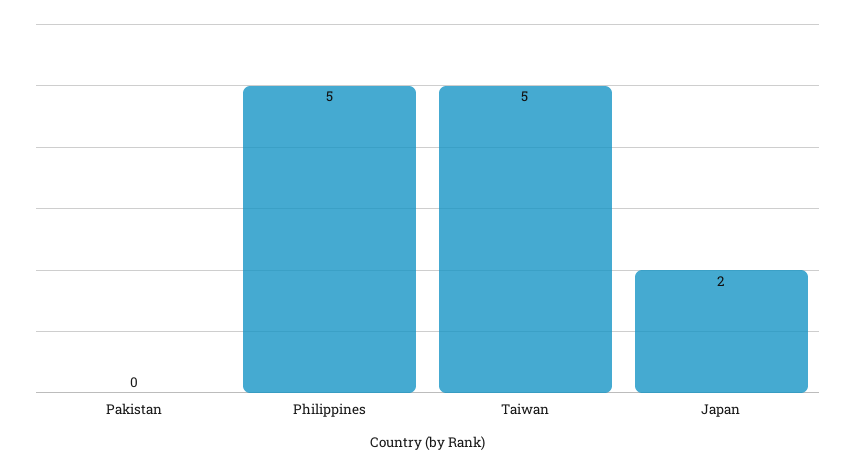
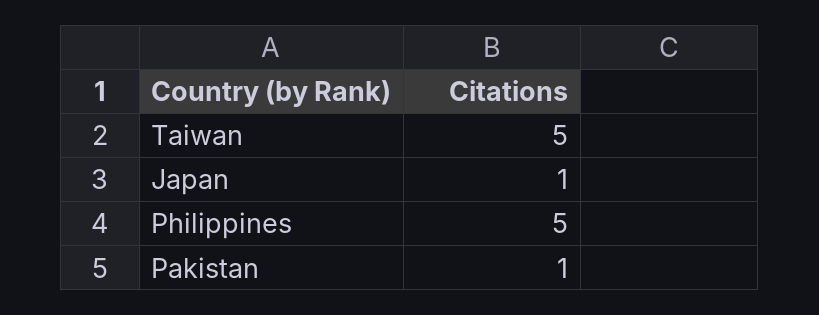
  {
-   "Pakistan": 0,
+   "Pakistan": 1,
    "Philippines": 5,
    "Taiwan": 5,
-   "Japan": 2
+   "Japan": 1
  }

